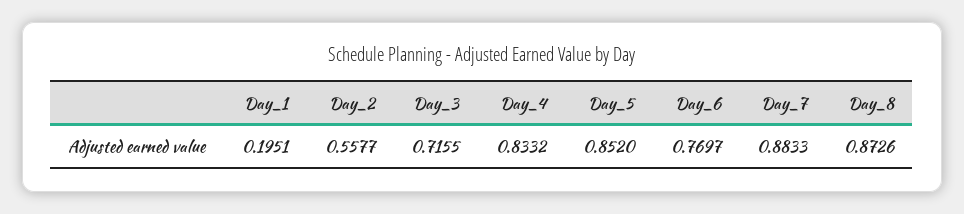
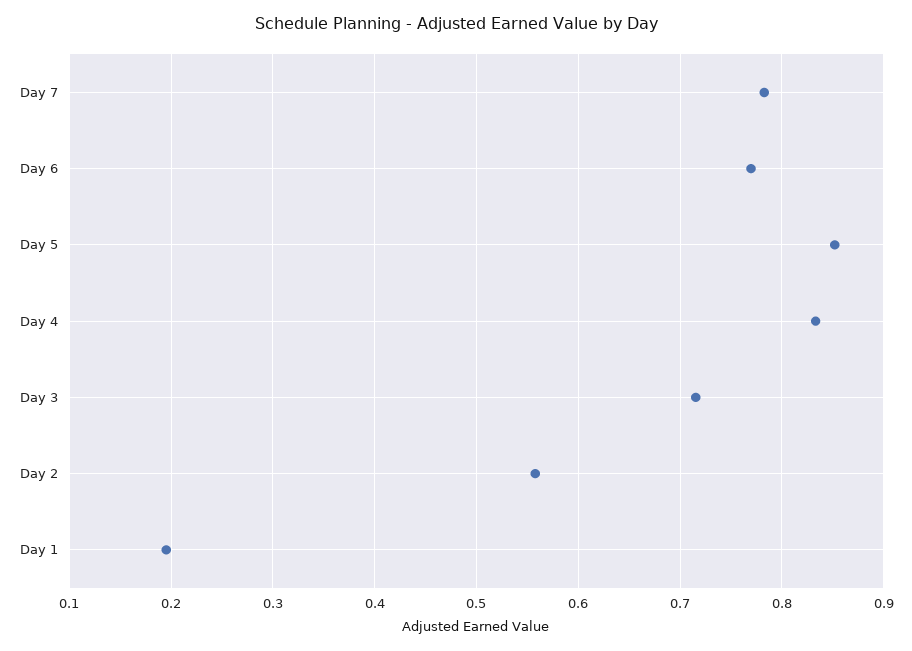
  {
    "Day_1": 0.1951,
    "Day_2": 0.5577,
    "Day_3": 0.7155,
    "Day_4": 0.8332,
    "Day_5": 0.852,
    "Day_6": 0.7697,
-   "Day_7": 0.8833,
+   "Day_7": 0.78
-   "Day_8": 0.8726
  }

